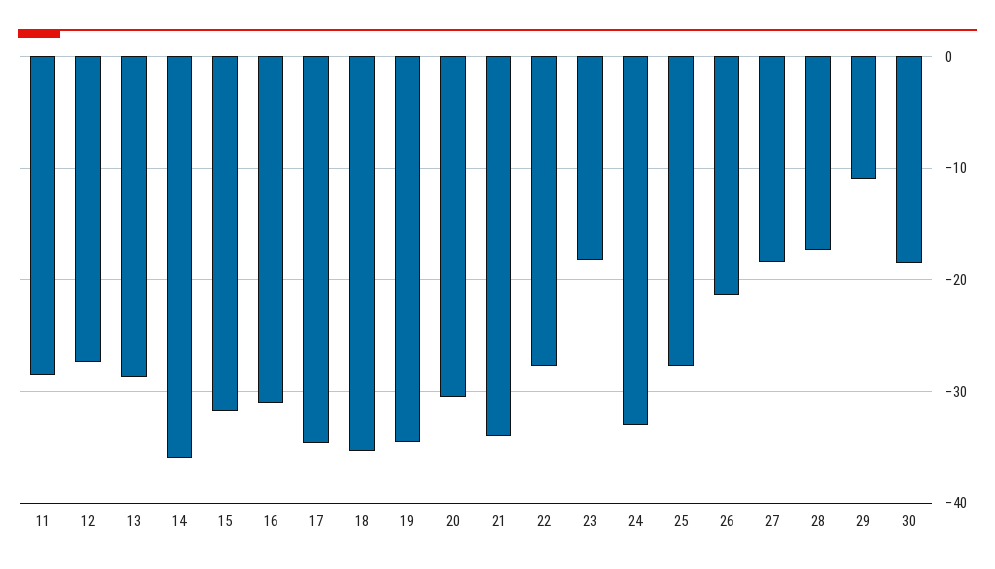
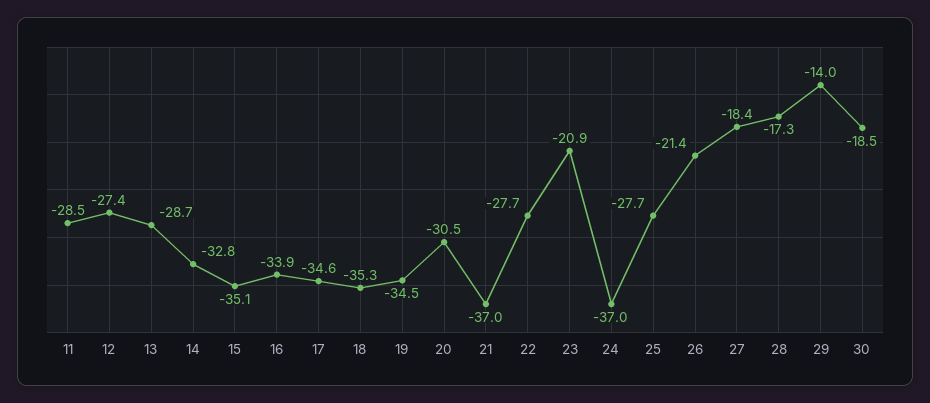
  {
    "11": -28.5,
    "12": -27.4,
    "13": -28.7,
-   "14": -36,
+   "14": -32.8,
-   "15": -32,
+   "15": -35.1,
-   "16": -31,
+   "16": -33.9,
    "17": -34.6,
    "18": -35.3,
    "19": -34.5,
    "20": -30.5,
-   "21": -34,
+   "21": -37,
    "22": -27.7,
-   "23": -18,
+   "23": -20.9,
-   "24": -33,
+   "24": -37,
    "25": -27.7,
    "26": -21.4,
    "27": -18.4,
    "28": -17.3,
-   "29": -11,
+   "29": -14,
    "30": -18.5
  }

